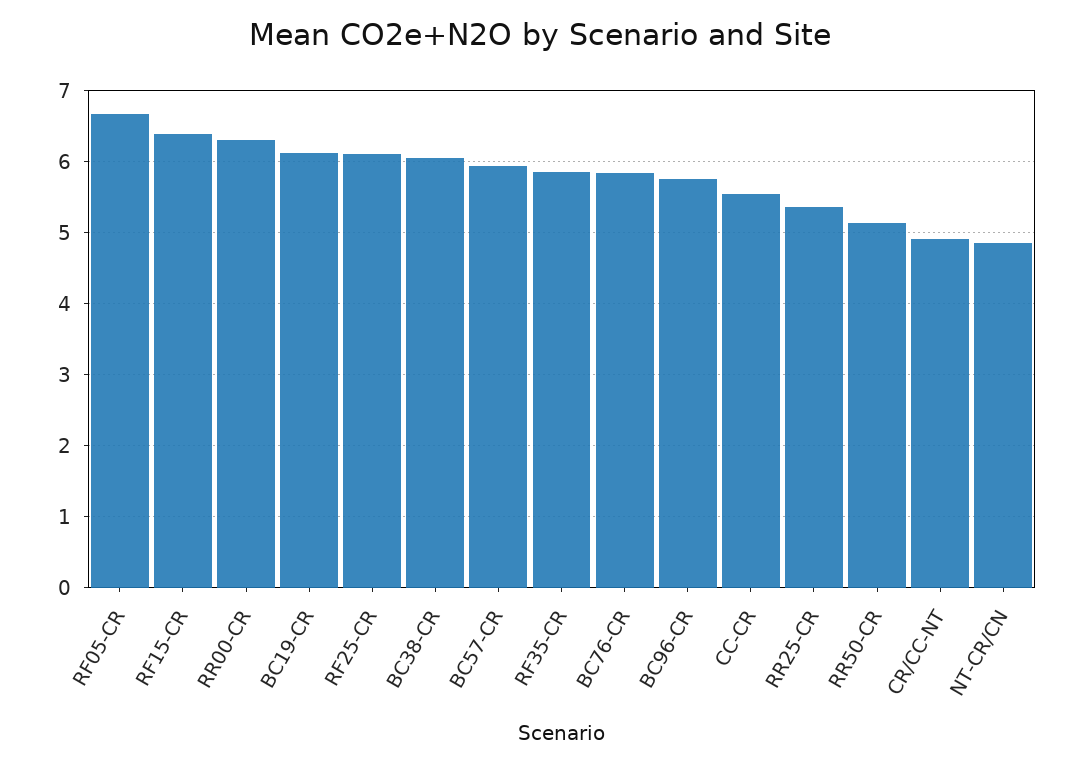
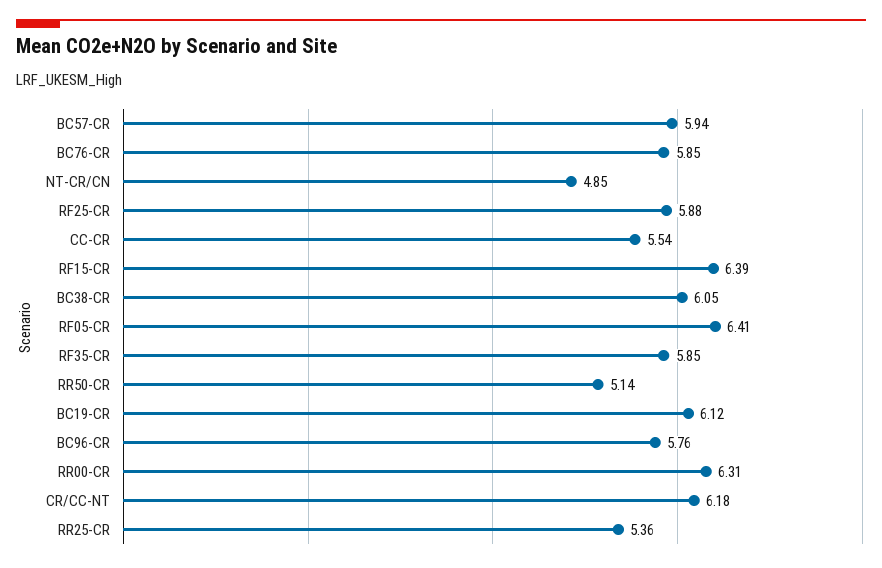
  {
-   "RF05-CR": 6.7,
+   "RF05-CR": 6.41,
    "RF15-CR": 6.39,
    "RR00-CR": 6.31,
    "BC19-CR": 6.12,
-   "RF25-CR": 6.1,
+   "RF25-CR": 5.88,
    "BC38-CR": 6.05,
    "BC57-CR": 5.94,
    "RF35-CR": 5.85,
    "BC76-CR": 5.85,
    "BC96-CR": 5.76,
    "CC-CR": 5.54,
    "RR25-CR": 5.36,
    "RR50-CR": 5.14,
-   "CR/CC-NT": 4.9,
+   "CR/CC-NT": 6.18,
    "NT-CR/CN": 4.85
  }

